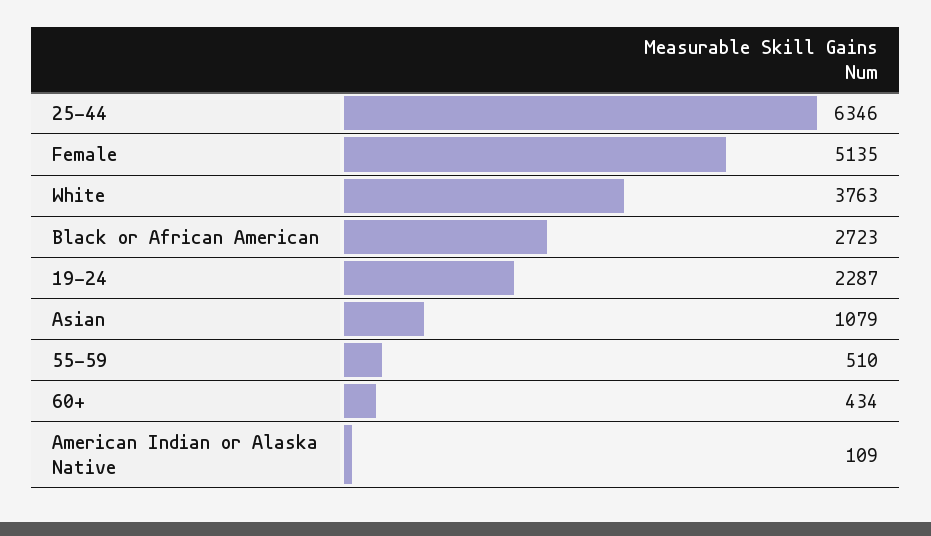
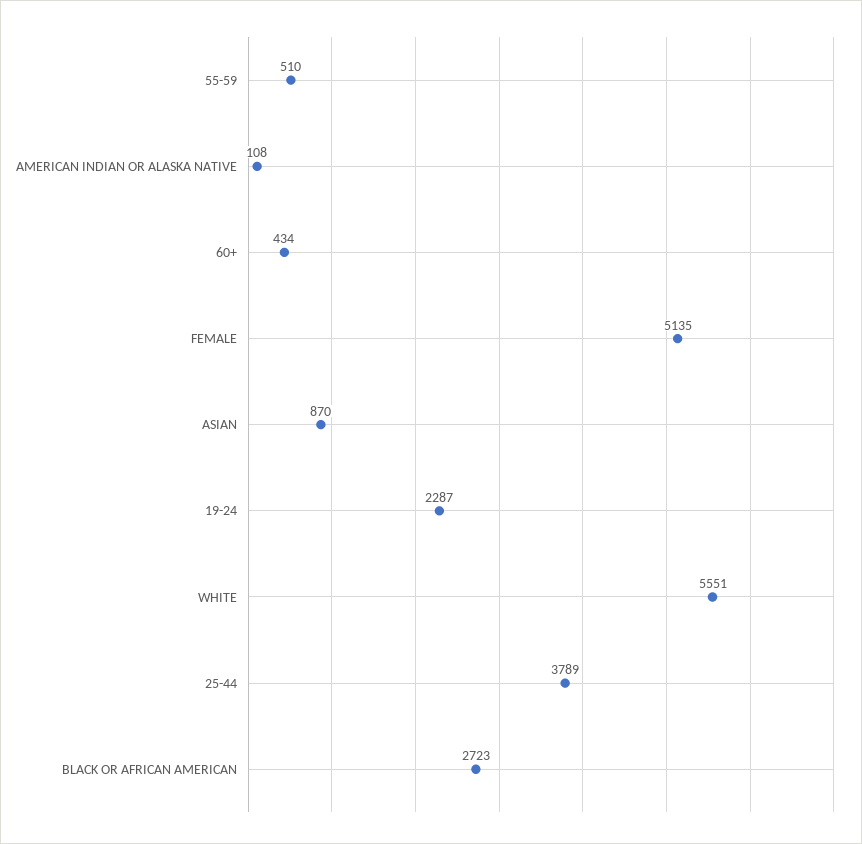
  {
-   "25-44": 6346,
+   "25-44": 3789,
    "Female": 5135,
-   "White": 3763,
+   "White": 5551,
    "Black or African American": 2723,
    "19-24": 2287,
-   "Asian": 1079,
+   "Asian": 870,
    "55-59": 510,
    "60+": 434,
-   "American Indian or Alaska Native": 109
+   "American Indian or Alaska Native": 108
  }

